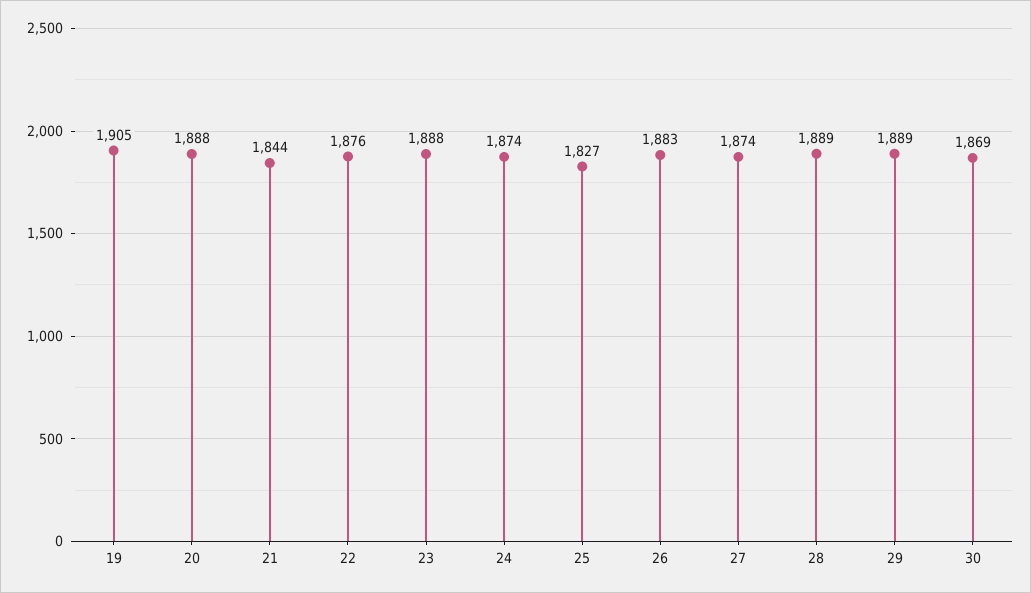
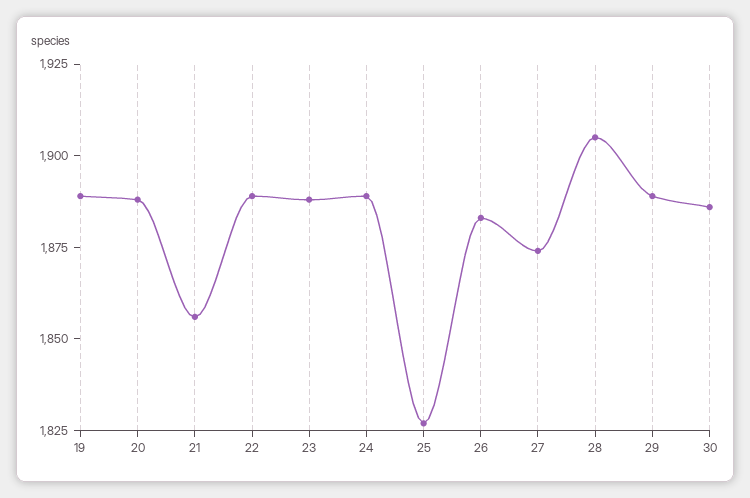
  {
-   "19": 1905,
+   "19": 1890,
    "20": 1888,
-   "21": 1844,
+   "21": 1855,
-   "22": 1876,
+   "22": 1890,
    "23": 1888,
-   "24": 1874,
+   "24": 1890,
    "25": 1827,
    "26": 1883,
    "27": 1874,
-   "28": 1889,
+   "28": 1905,
    "29": 1889,
-   "30": 1869
+   "30": 1885
  }

